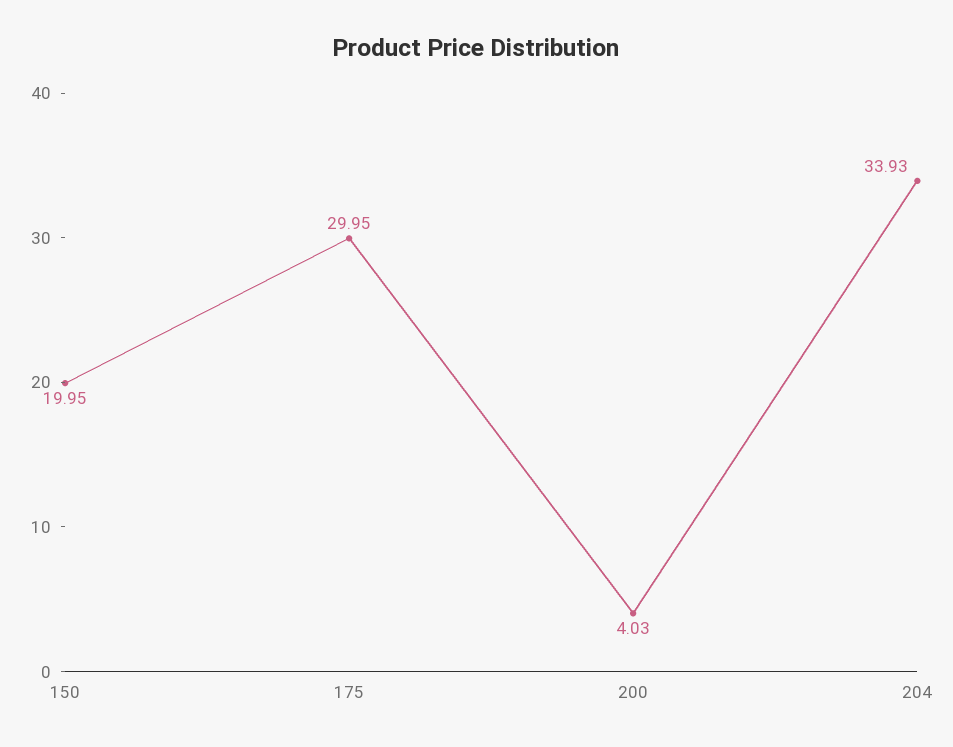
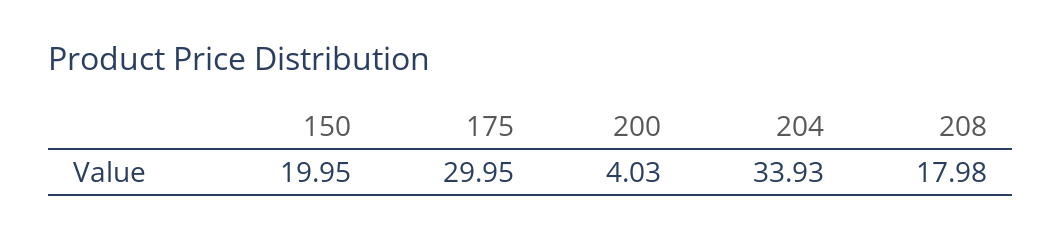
  {
    "150": 19.95,
    "175": 29.95,
    "200": 4.03,
-   "204": 33.93
+   "204": 33.93,
+   "208": 17.98
  }

